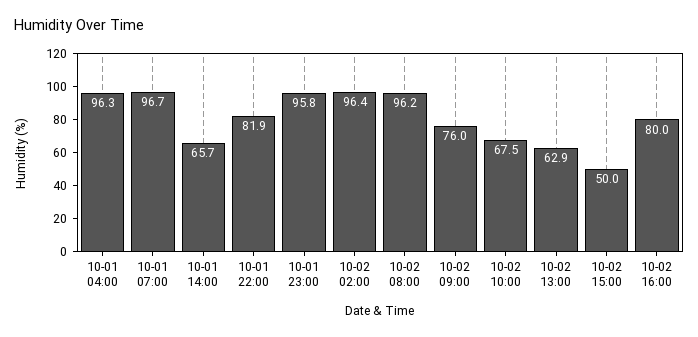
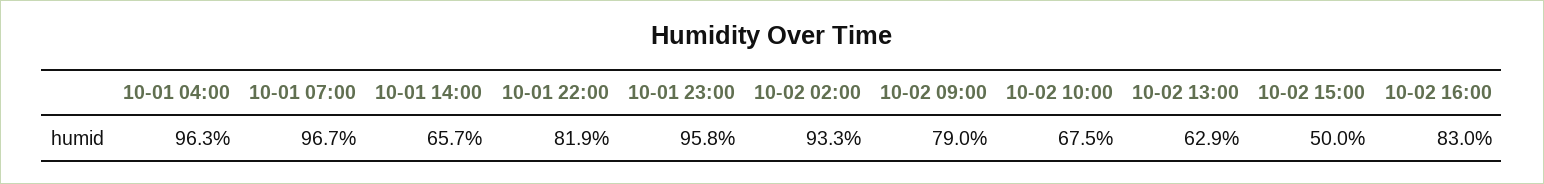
  {
    "10-01 04:00": 96.3,
    "10-01 07:00": 96.7,
    "10-01 14:00": 65.7,
    "10-01 22:00": 81.9,
    "10-01 23:00": 95.8,
-   "10-02 02:00": 96.4,
+   "10-02 02:00": 93.3,
-   "10-02 08:00": 96.2,
-   "10-02 09:00": 76,
+   "10-02 09:00": 79,
    "10-02 10:00": 67.5,
    "10-02 13:00": 62.9,
    "10-02 15:00": 50,
-   "10-02 16:00": 80
+   "10-02 16:00": 83
  }

